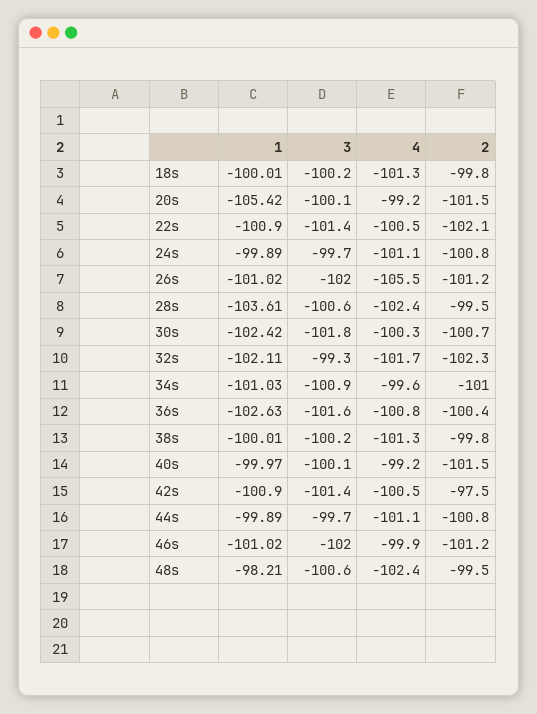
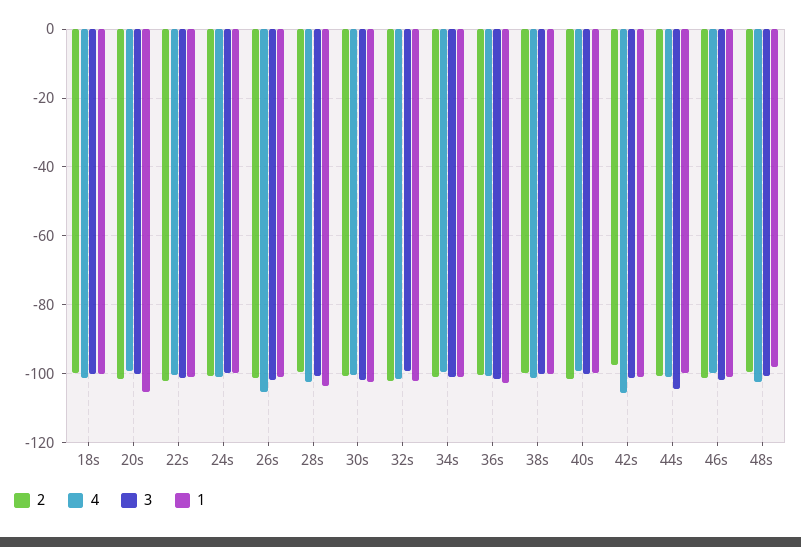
  {
    "1": {
      "18s": -100.01,
      "20s": -105.42,
      "22s": -100.9,
      "24s": -99.89,
      "26s": -101.02,
      "28s": -103.61,
      "30s": -102.42,
      "32s": -102.11,
      "34s": -101.03,
      "36s": -102.63,
      "38s": -100.01,
      "40s": -99.97,
      "42s": -100.9,
      "44s": -99.89,
      "46s": -101.02,
      "48s": -98.21
    },
    "3": {
      "18s": -100.2,
      "20s": -100.1,
      "22s": -101.4,
      "24s": -99.7,
      "26s": -102,
      "28s": -100.6,
      "30s": -101.8,
      "32s": -99.3,
      "34s": -100.9,
      "36s": -101.6,
      "38s": -100.2,
      "40s": -100.1,
      "42s": -101.4,
-     "44s": -99.7,
+     "44s": -104,
      "46s": -102,
      "48s": -100.6
    },
    "4": {
      "18s": -101.3,
      "20s": -99.2,
      "22s": -100.5,
      "24s": -101.1,
      "26s": -105.5,
      "28s": -102.4,
      "30s": -100.3,
      "32s": -101.7,
      "34s": -99.6,
      "36s": -100.8,
      "38s": -101.3,
      "40s": -99.2,
-     "42s": -100.5,
+     "42s": -106,
      "44s": -101.1,
      "46s": -99.9,
      "48s": -102.4
    },
    "2": {
      "18s": -99.8,
      "20s": -101.5,
      "22s": -102.1,
      "24s": -100.8,
      "26s": -101.2,
      "28s": -99.5,
      "30s": -100.7,
      "32s": -102.3,
      "34s": -101,
      "36s": -100.4,
      "38s": -99.8,
      "40s": -101.5,
      "42s": -97.5,
      "44s": -100.8,
      "46s": -101.2,
      "48s": -99.5
    }
  }

